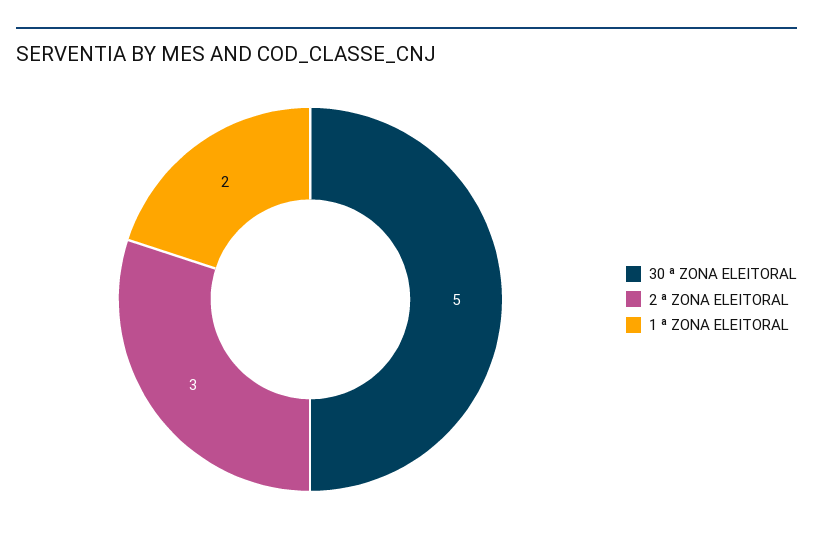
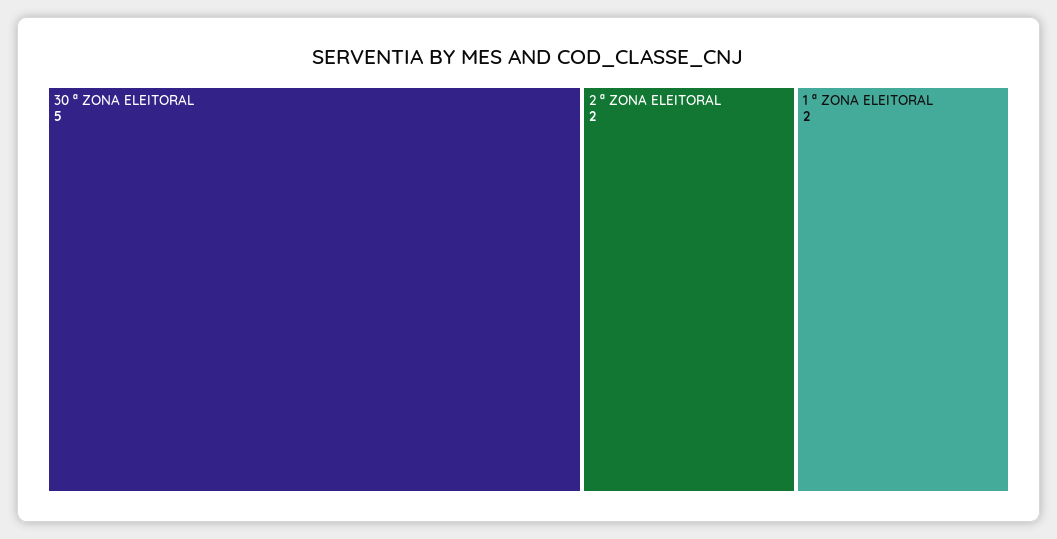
  {
    "30 ª ZONA ELEITORAL": 5,
-   "2 ª ZONA ELEITORAL": 3,
+   "2 ª ZONA ELEITORAL": 2,
    "1 ª ZONA ELEITORAL": 2
  }

